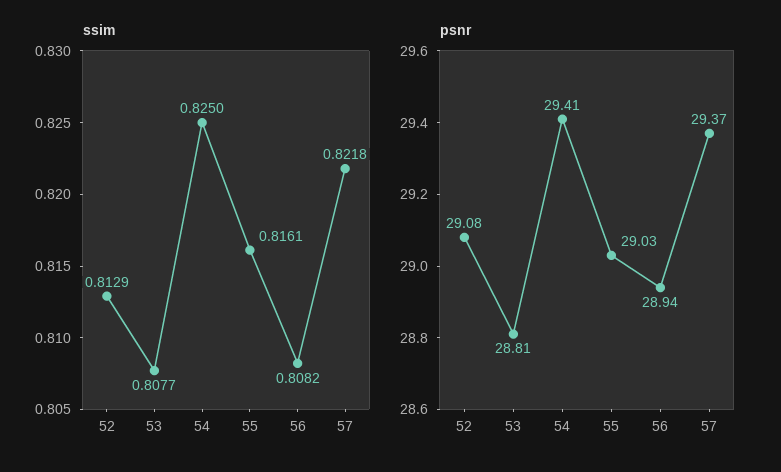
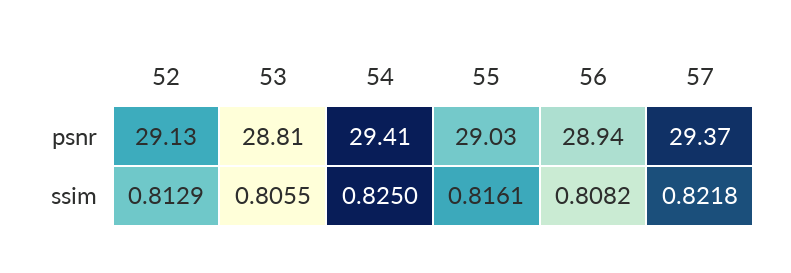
  {
    "ssim": {
      "52": 0.8129,
-     "53": 0.8077,
+     "53": 0.8055,
      "54": 0.825,
      "55": 0.8161,
      "56": 0.8082,
      "57": 0.8218
    },
    "psnr": {
-     "52": 29.08,
+     "52": 29.13,
      "53": 28.81,
      "54": 29.41,
      "55": 29.03,
      "56": 28.94,
      "57": 29.37
    }
  }

